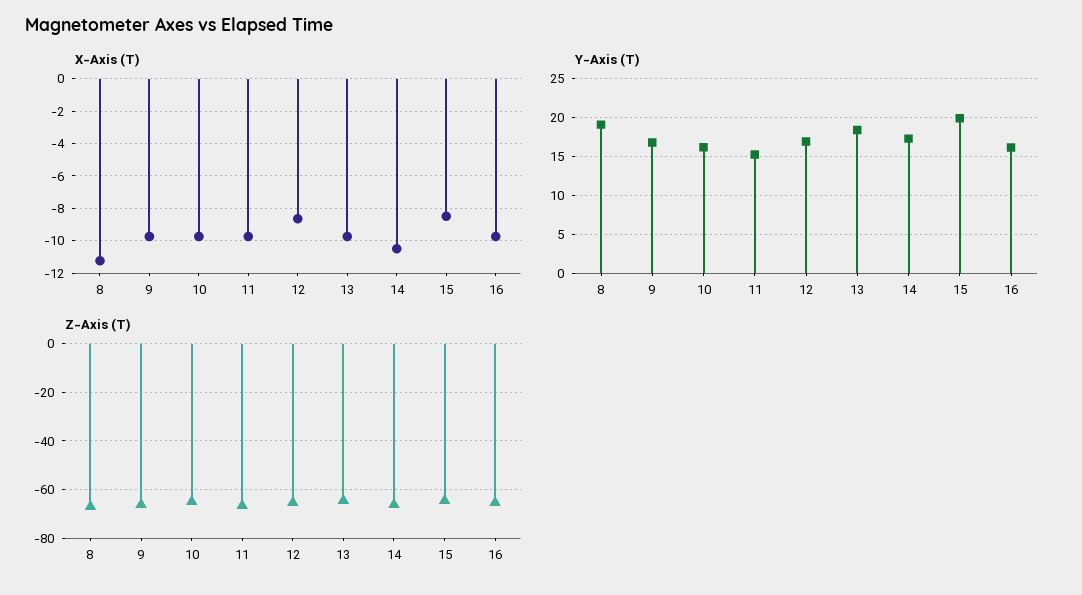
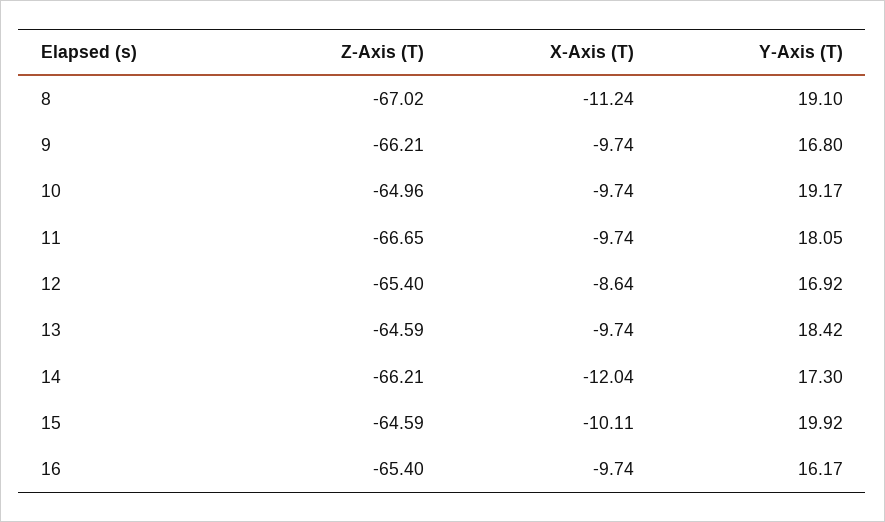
  {
    "X-Axis (T)": {
      "8": -11.24,
      "9": -9.74,
      "10": -9.74,
      "11": -9.74,
      "12": -8.64,
      "13": -9.74,
-     "14": -10.5,
+     "14": -12.04,
-     "15": -8.5,
+     "15": -10.11,
      "16": -9.74
    },
    "Y-Axis (T)": {
      "8": 19.1,
      "9": 16.8,
-     "10": 16,
+     "10": 19.17,
-     "11": 15,
+     "11": 18.05,
      "12": 16.92,
      "13": 18.42,
      "14": 17.3,
      "15": 19.92,
      "16": 16.17
    },
    "Z-Axis (T)": {
      "8": -67.02,
      "9": -66.21,
      "10": -64.96,
      "11": -66.65,
      "12": -65.4,
      "13": -64.59,
      "14": -66.21,
      "15": -64.59,
      "16": -65.4
    }
  }

